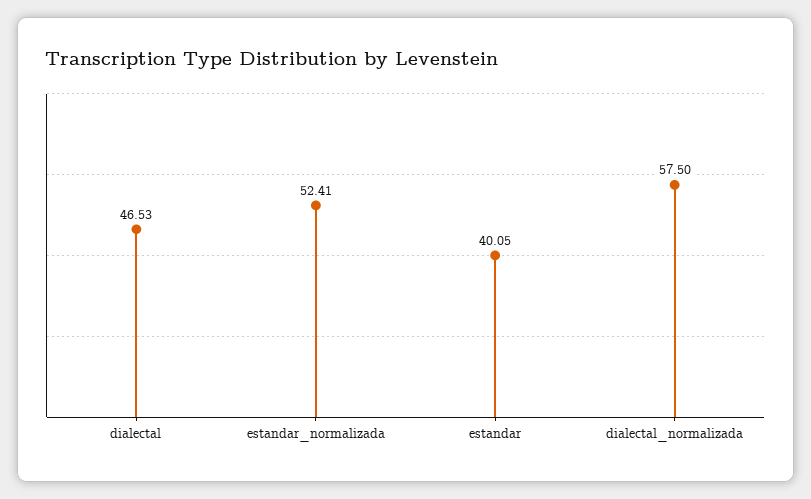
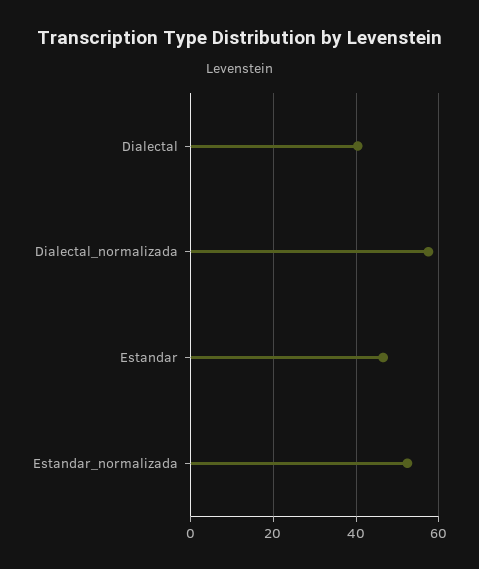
  {
-   "dialectal": 46.53,
+   "dialectal": 40,
    "estandar_normalizada": 52.41,
-   "estandar": 40.05,
+   "estandar": 46,
    "dialectal_normalizada": 57.5
  }

